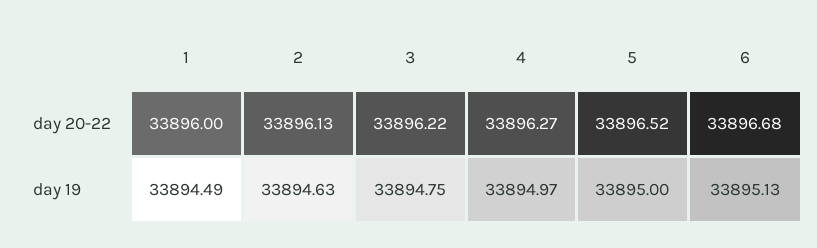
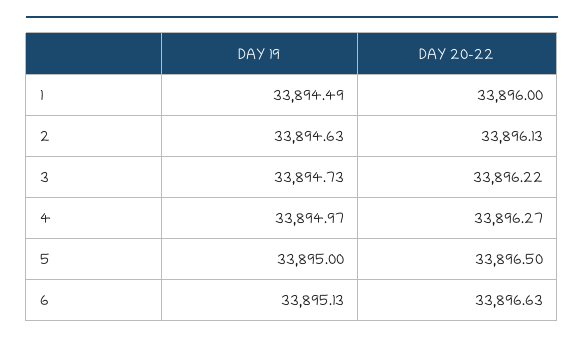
  {
    "1": {
      "day 20-22": 33896,
      "day 19": 33894.49
    },
    "2": {
      "day 20-22": 33896.13,
      "day 19": 33894.63
    },
    "3": {
      "day 20-22": 33896.22,
-     "day 19": 33894.75
+     "day 19": 33894.73
    },
    "4": {
      "day 20-22": 33896.27,
      "day 19": 33894.97
    },
    "5": {
-     "day 20-22": 33896.52,
+     "day 20-22": 33896.5,
      "day 19": 33895
    },
    "6": {
-     "day 20-22": 33896.68,
+     "day 20-22": 33896.63,
      "day 19": 33895.13
    }
  }

